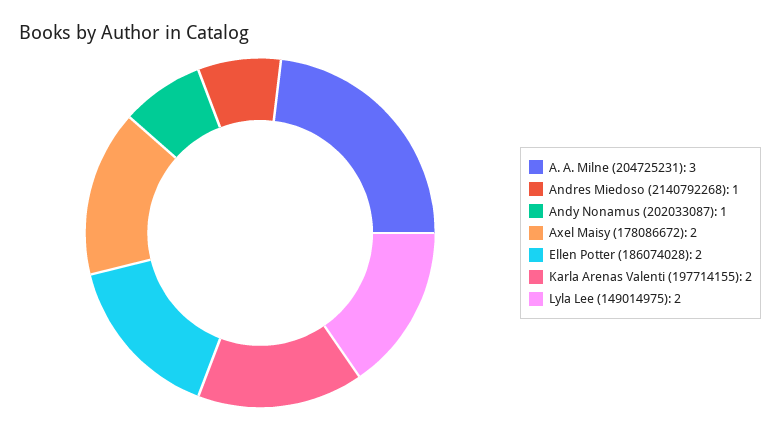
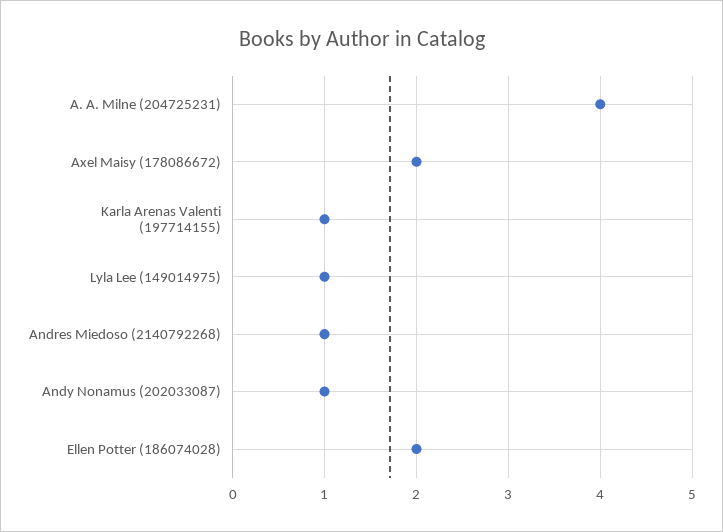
  {
-   "A. A. Milne (204725231)": 3,
+   "A. A. Milne (204725231)": 4,
    "Andres Miedoso (2140792268)": 1,
    "Andy Nonamus (202033087)": 1,
    "Axel Maisy (178086672)": 2,
    "Ellen Potter (186074028)": 2,
-   "Karla Arenas Valenti (197714155)": 2,
+   "Karla Arenas Valenti (197714155)": 1,
-   "Lyla Lee (149014975)": 2
+   "Lyla Lee (149014975)": 1
  }

